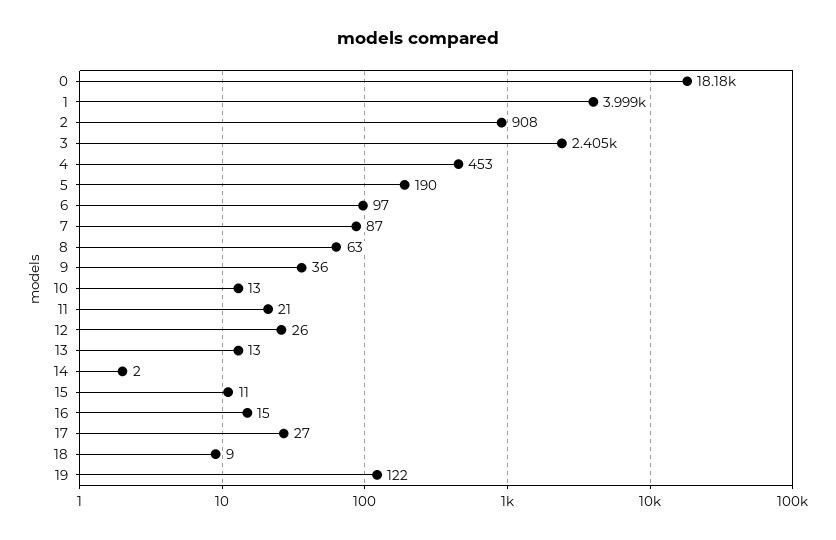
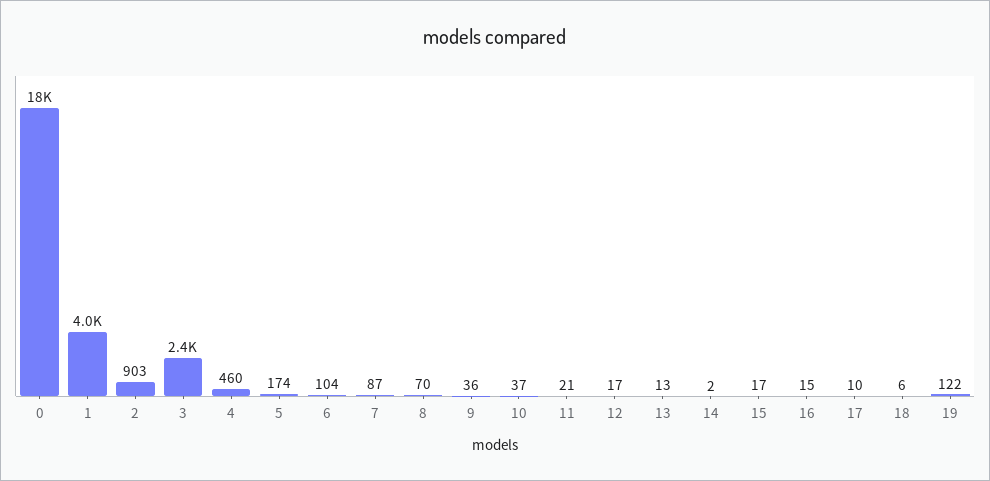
  {
    "0": 18180,
    "1": 3999,
-   "2": 908,
+   "2": 903,
    "3": 2405,
-   "4": 453,
+   "4": 460,
-   "5": 190,
+   "5": 174,
-   "6": 97,
+   "6": 104,
    "7": 87,
-   "8": 63,
+   "8": 70,
    "9": 36,
-   "10": 13,
+   "10": 37,
    "11": 21,
-   "12": 26,
+   "12": 17,
    "13": 13,
    "14": 2,
-   "15": 11,
+   "15": 17,
    "16": 15,
-   "17": 27,
+   "17": 10,
-   "18": 9,
+   "18": 6,
    "19": 122
  }

